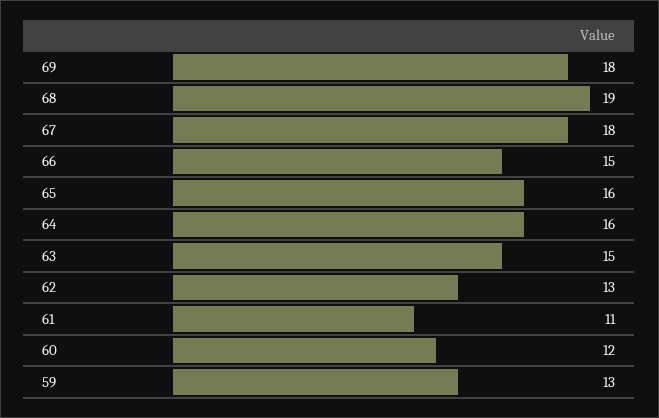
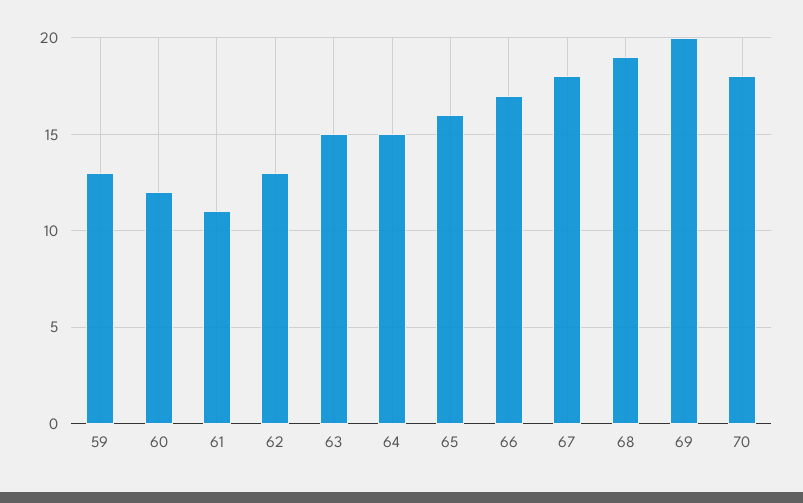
  {
-   "69": 18,
+   "69": 20,
    "68": 19,
    "67": 18,
-   "66": 15,
+   "66": 17,
    "65": 16,
-   "64": 16,
+   "64": 15,
    "63": 15,
    "62": 13,
    "61": 11,
    "60": 12,
-   "59": 13
+   "59": 13,
+   "70": 18
  }

